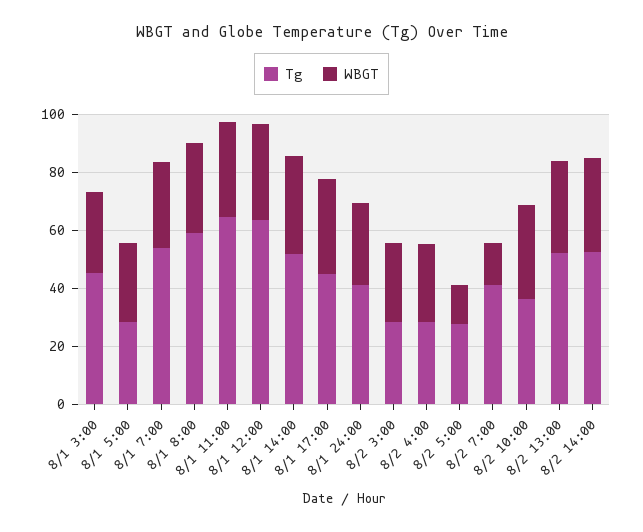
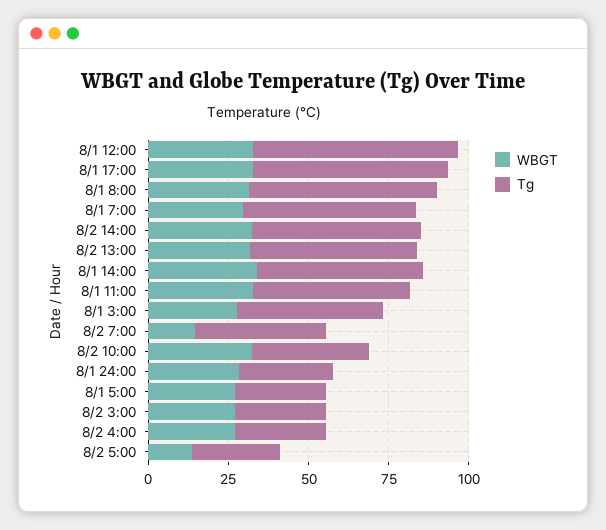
  {
    "Tg": {
      "8/1 3:00": 45,
      "8/1 5:00": 30,
      "8/1 7:00": 55,
      "8/1 8:00": 60,
-     "8/1 11:00": 65,
+     "8/1 11:00": 50,
      "8/1 12:00": 65,
      "8/1 14:00": 50,
-     "8/1 17:00": 45,
+     "8/1 17:00": 60,
-     "8/1 24:00": 40,
+     "8/1 24:00": 30,
      "8/2 3:00": 30,
      "8/2 4:00": 30,
      "8/2 5:00": 30,
      "8/2 7:00": 40,
      "8/2 10:00": 35,
      "8/2 13:00": 50,
      "8/2 14:00": 55
    },
    "WBGT": {
      "8/1 3:00": 30,
      "8/1 5:00": 25,
      "8/1 7:00": 30,
      "8/1 8:00": 30,
      "8/1 11:00": 35,
      "8/1 12:00": 35,
      "8/1 14:00": 35,
      "8/1 17:00": 35,
      "8/1 24:00": 30,
      "8/2 3:00": 25,
      "8/2 4:00": 25,
      "8/2 5:00": 15,
      "8/2 7:00": 15,
      "8/2 10:00": 30,
      "8/2 13:00": 30,
      "8/2 14:00": 35
    }
  }

